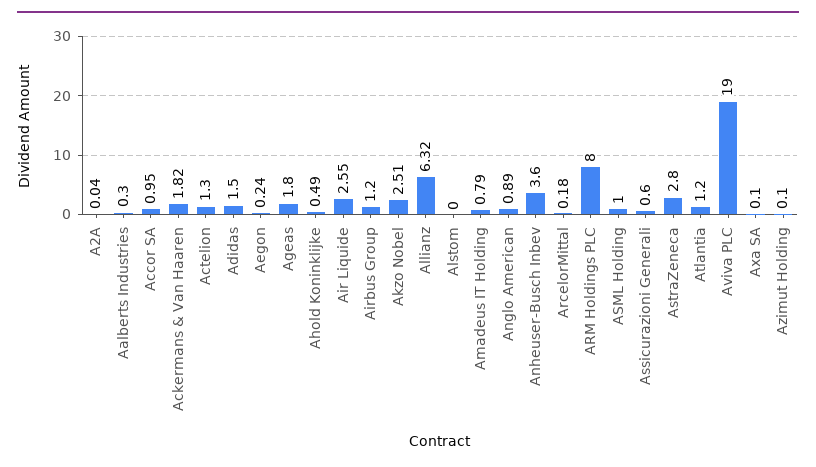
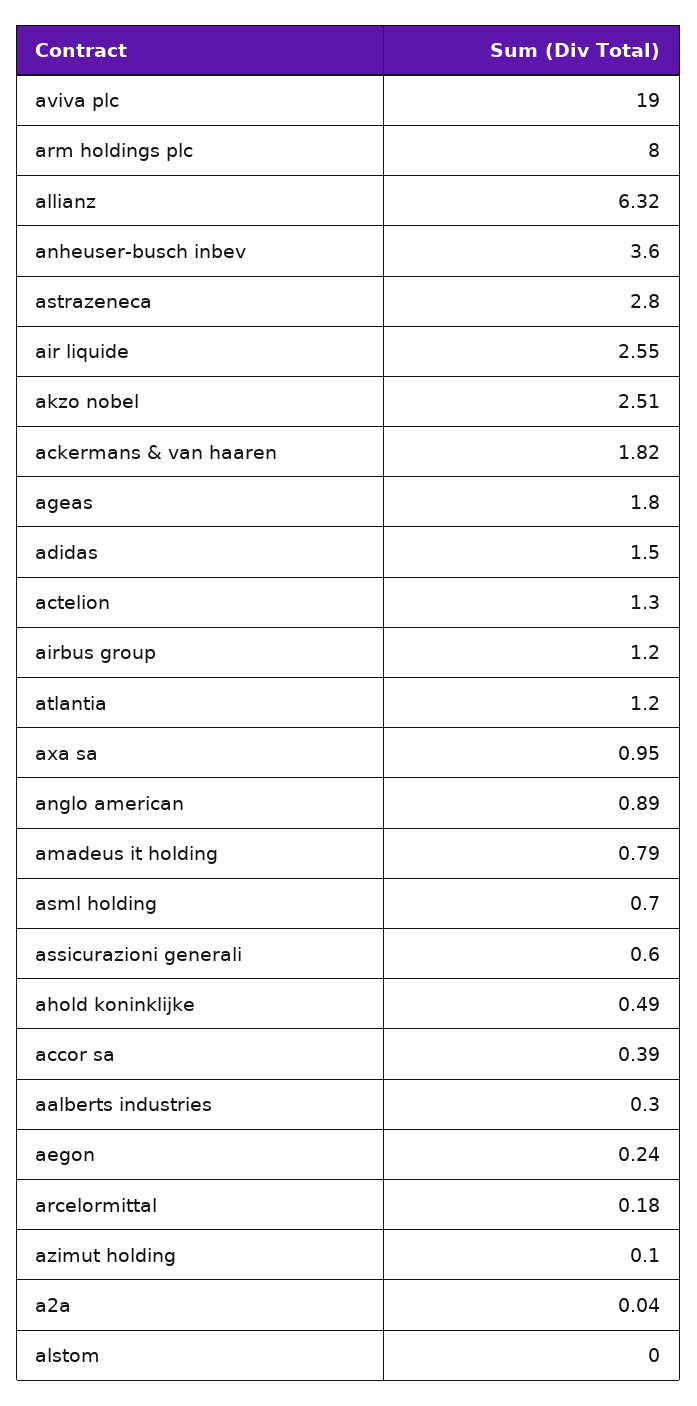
  {
    "A2A": 0.04,
    "Aalberts Industries": 0.3,
-   "Accor SA": 0.95,
+   "Accor SA": 0.39,
    "Ackermans & Van Haaren": 1.82,
    "Actelion": 1.3,
    "Adidas": 1.5,
    "Aegon": 0.24,
    "Ageas": 1.8,
    "Ahold Koninklijke": 0.49,
    "Air Liquide": 2.55,
    "Airbus Group": 1.2,
    "Akzo Nobel": 2.51,
    "Allianz": 6.32,
    "Alstom": 0,
    "Amadeus IT Holding": 0.79,
    "Anglo American": 0.89,
    "Anheuser-Busch Inbev": 3.6,
    "ArcelorMittal": 0.18,
    "ARM Holdings PLC": 8,
-   "ASML Holding": 1,
+   "ASML Holding": 0.7,
    "Assicurazioni Generali": 0.6,
    "AstraZeneca": 2.8,
    "Atlantia": 1.2,
    "Aviva PLC": 19,
-   "Axa SA": 0.1,
+   "Axa SA": 0.95,
    "Azimut Holding": 0.1
  }

